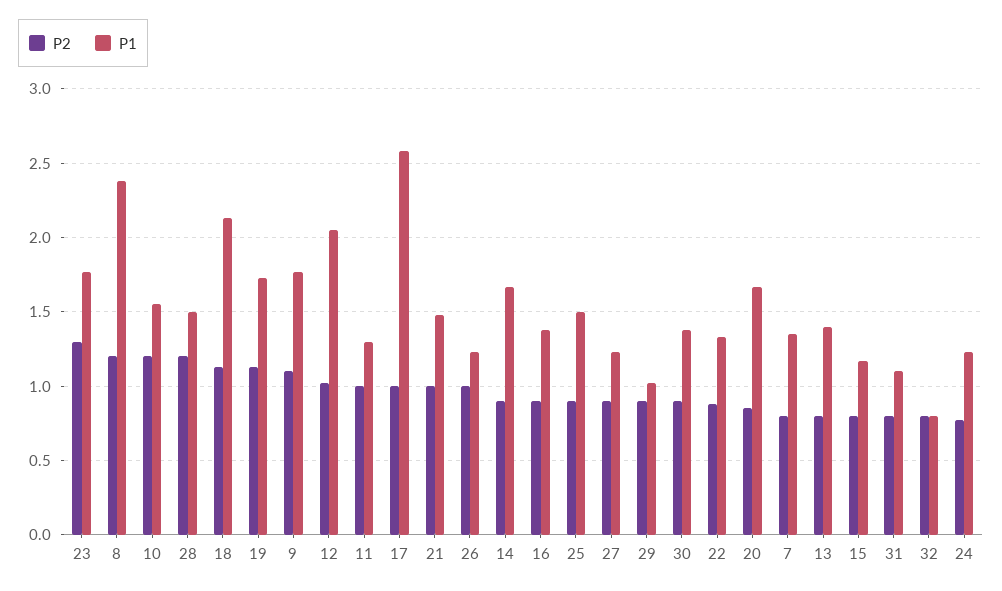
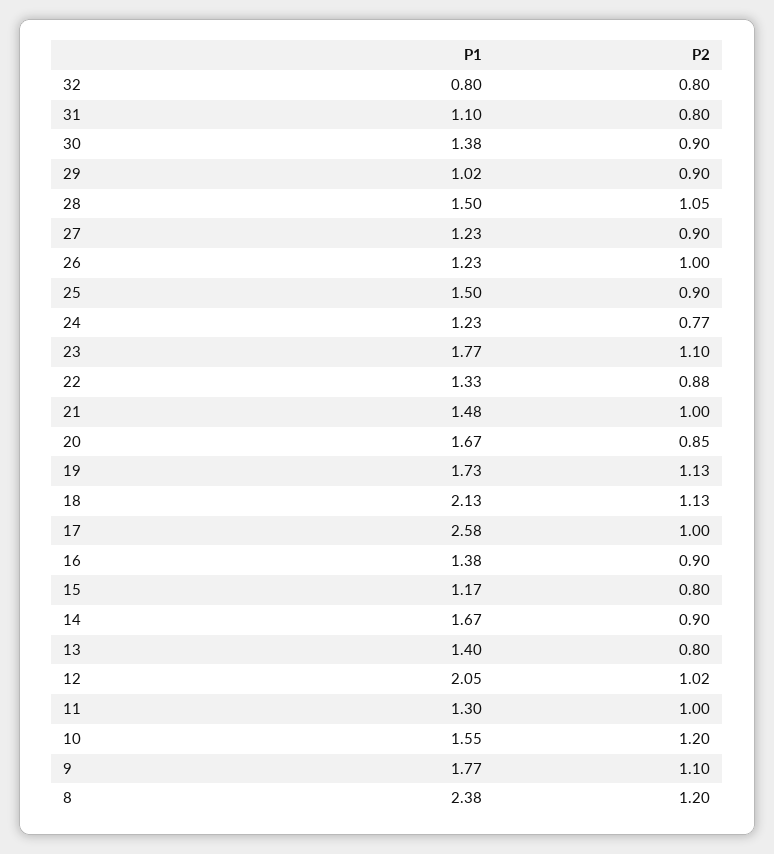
  {
    "P2": {
-     "23": 1.3,
+     "23": 1.1,
      "8": 1.2,
      "10": 1.2,
-     "28": 1.2,
+     "28": 1.05,
      "18": 1.13,
      "19": 1.13,
      "9": 1.1,
      "12": 1.02,
      "11": 1,
      "17": 1,
      "21": 1,
      "26": 1,
      "14": 0.9,
      "16": 0.9,
      "25": 0.9,
      "27": 0.9,
      "29": 0.9,
      "30": 0.9,
      "22": 0.88,
      "20": 0.85,
-     "7": 0.8,
      "13": 0.8,
      "15": 0.8,
      "31": 0.8,
      "32": 0.8,
      "24": 0.77
    },
    "P1": {
      "23": 1.77,
      "8": 2.38,
      "10": 1.55,
      "28": 1.5,
      "18": 2.13,
      "19": 1.73,
      "9": 1.77,
      "12": 2.05,
      "11": 1.3,
      "17": 2.58,
      "21": 1.48,
      "26": 1.23,
      "14": 1.67,
      "16": 1.38,
      "25": 1.5,
      "27": 1.23,
      "29": 1.02,
      "30": 1.38,
      "22": 1.33,
      "20": 1.67,
-     "7": 1.35,
      "13": 1.4,
      "15": 1.17,
      "31": 1.1,
      "32": 0.8,
      "24": 1.23
    }
  }

